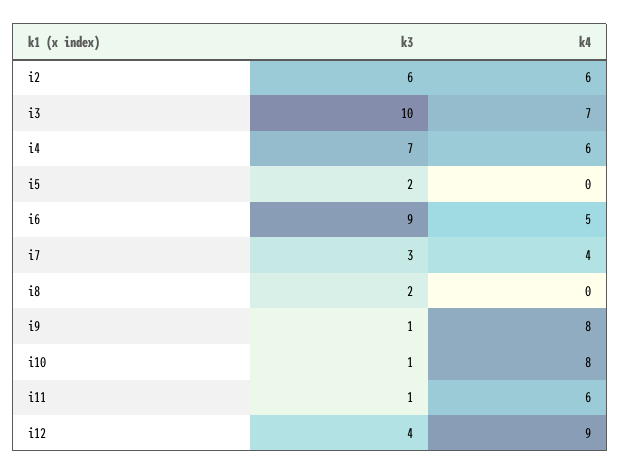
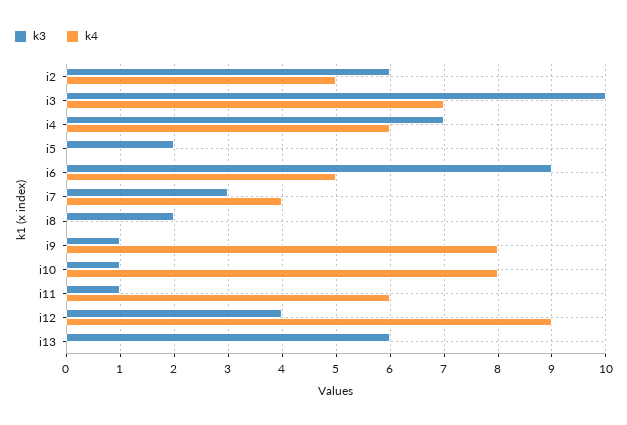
  {
    "k3": {
      "i2": 6,
      "i3": 10,
      "i4": 7,
      "i5": 2,
      "i6": 9,
      "i7": 3,
      "i8": 2,
      "i9": 1,
      "i10": 1,
      "i11": 1,
-     "i12": 4
+     "i12": 4,
+     "i13": 6
    },
    "k4": {
-     "i2": 6,
+     "i2": 5,
      "i3": 7,
      "i4": 6,
      "i5": 0,
      "i6": 5,
      "i7": 4,
      "i8": 0,
      "i9": 8,
      "i10": 8,
      "i11": 6,
-     "i12": 9
+     "i12": 9,
+     "i13": 0
    }
  }

